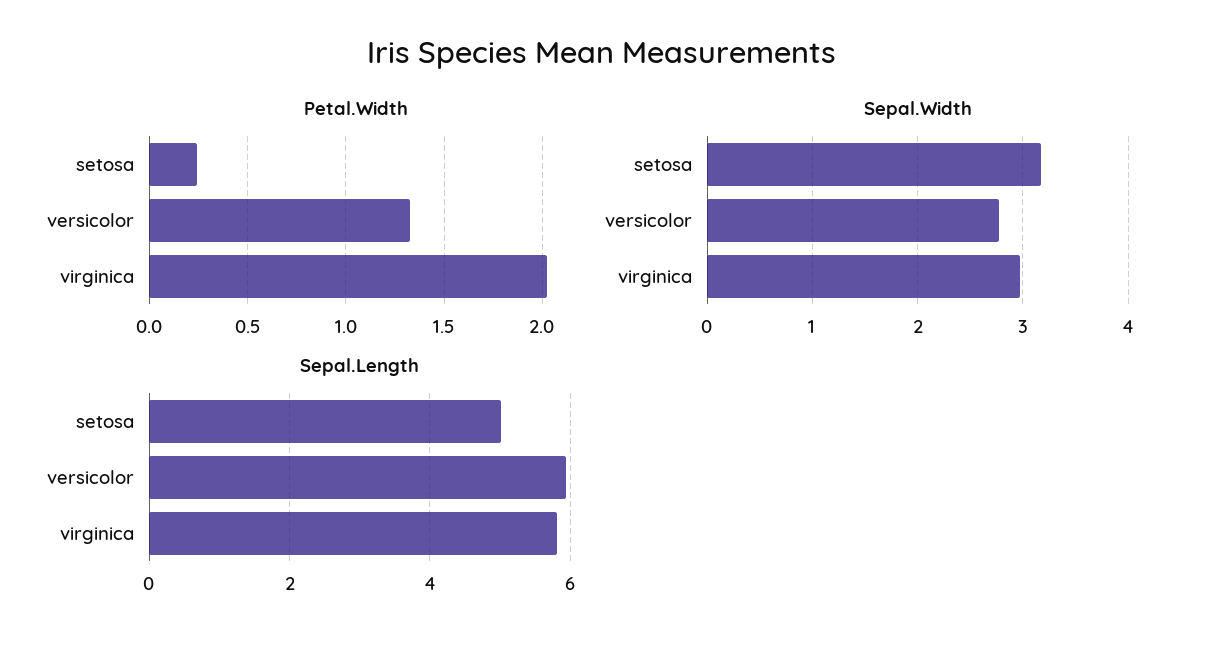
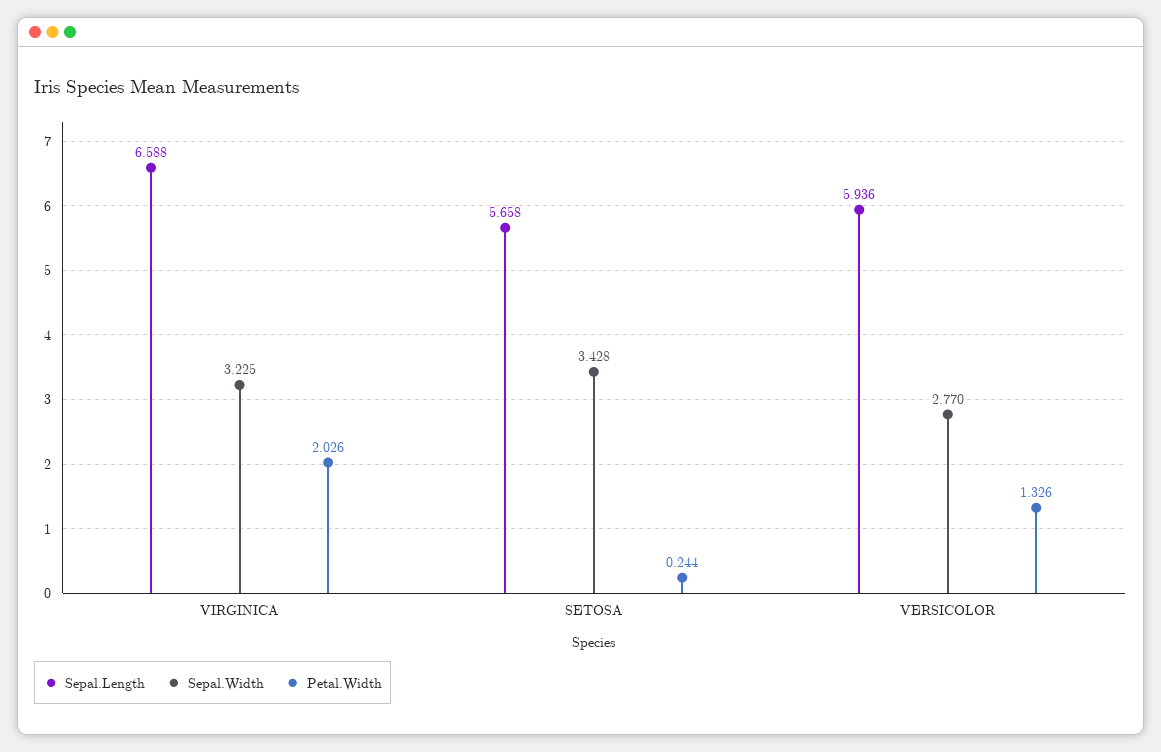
  {
    "Petal.Width": {
      "setosa": 0.244,
      "versicolor": 1.326,
      "virginica": 2.026
    },
    "Sepal.Width": {
-     "setosa": 3.2,
+     "setosa": 3.428,
      "versicolor": 2.77,
-     "virginica": 3
+     "virginica": 3.225
    },
    "Sepal.Length": {
-     "setosa": 5,
+     "setosa": 5.658,
      "versicolor": 5.936,
-     "virginica": 5.8
+     "virginica": 6.588
    }
  }

